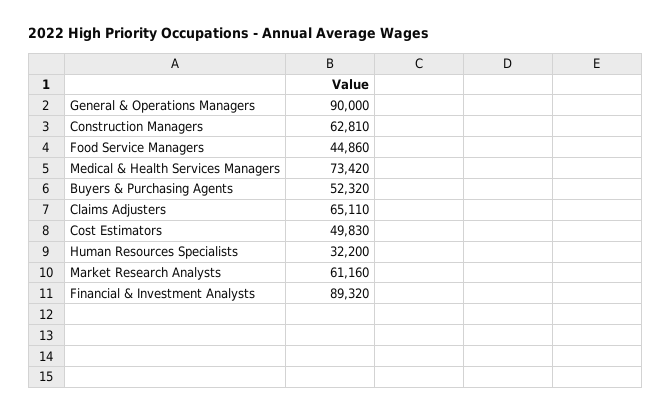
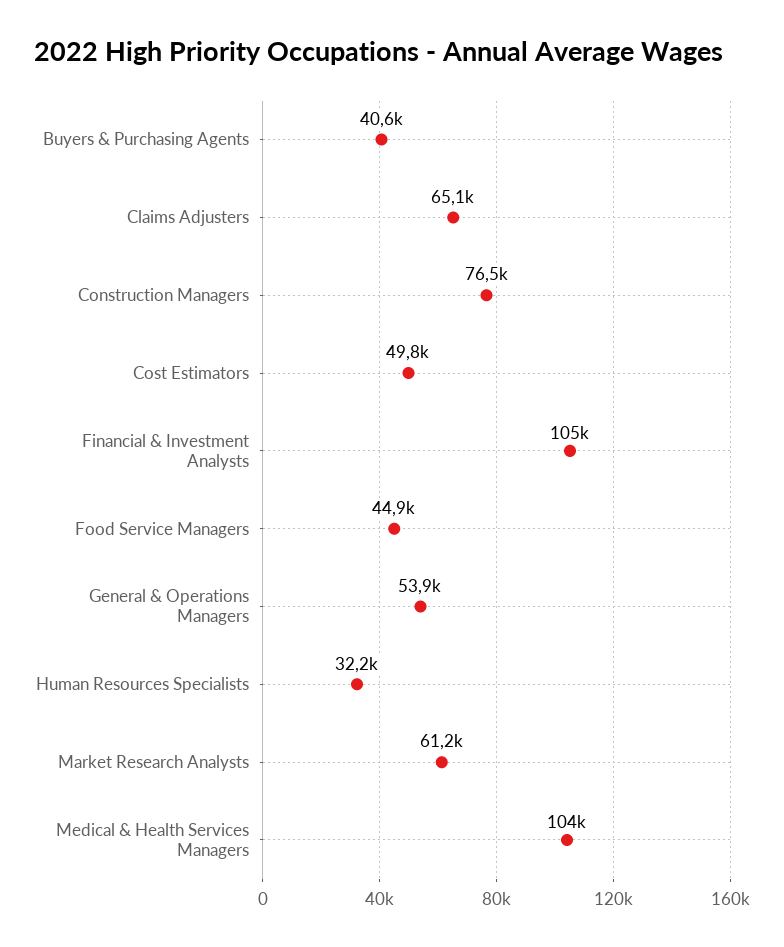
  {
-   "General & Operations Managers": 90000,
+   "General & Operations Managers": 53900,
-   "Construction Managers": 62810,
+   "Construction Managers": 76500,
    "Food Service Managers": 44860,
-   "Medical & Health Services Managers": 73420,
+   "Medical & Health Services Managers": 104000,
-   "Buyers & Purchasing Agents": 52320,
+   "Buyers & Purchasing Agents": 40600,
    "Claims Adjusters": 65110,
    "Cost Estimators": 49830,
    "Human Resources Specialists": 32200,
    "Market Research Analysts": 61160,
-   "Financial & Investment Analysts": 89320
+   "Financial & Investment Analysts": 105000
  }

